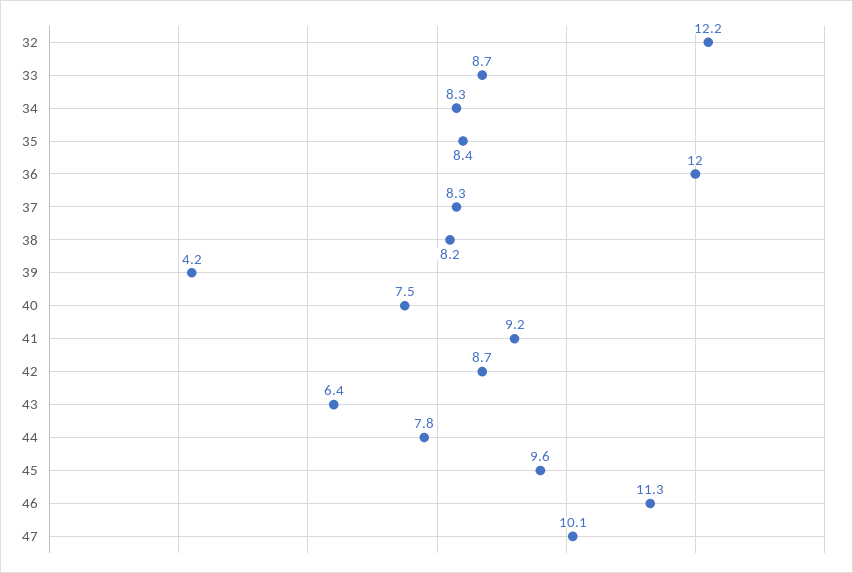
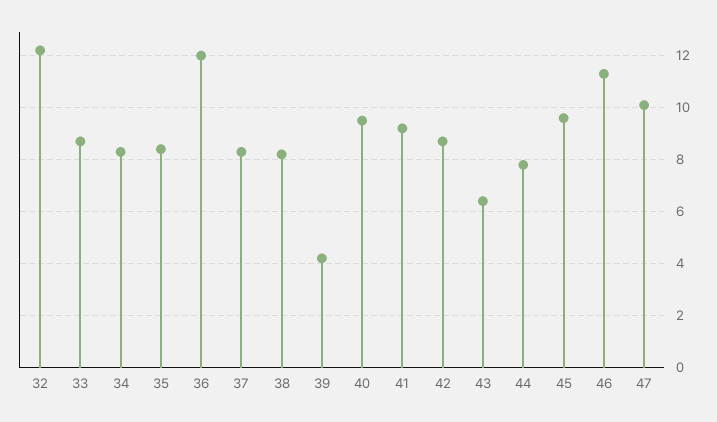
  {
    "32": 12.2,
    "33": 8.7,
    "34": 8.3,
    "35": 8.4,
    "36": 12,
    "37": 8.3,
    "38": 8.2,
    "39": 4.2,
-   "40": 7.5,
+   "40": 9.5,
    "41": 9.2,
    "42": 8.7,
    "43": 6.4,
    "44": 7.8,
    "45": 9.6,
    "46": 11.3,
    "47": 10.1
  }

